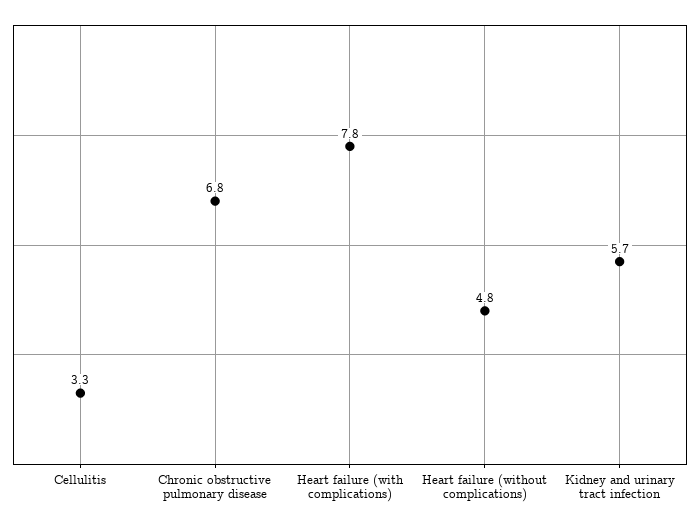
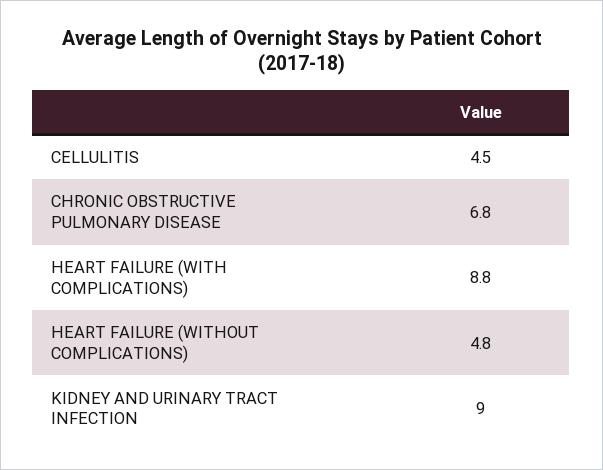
  {
-   "Cellulitis": 3.3,
+   "Cellulitis": 4.5,
    "Chronic obstructive pulmonary disease": 6.8,
-   "Heart failure (with complications)": 7.8,
+   "Heart failure (with complications)": 8.8,
    "Heart failure (without complications)": 4.8,
-   "Kidney and urinary tract infection": 5.7
+   "Kidney and urinary tract infection": 9
  }

